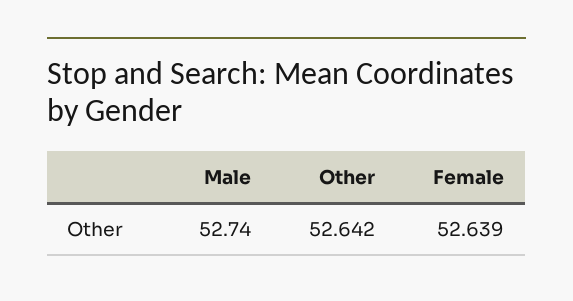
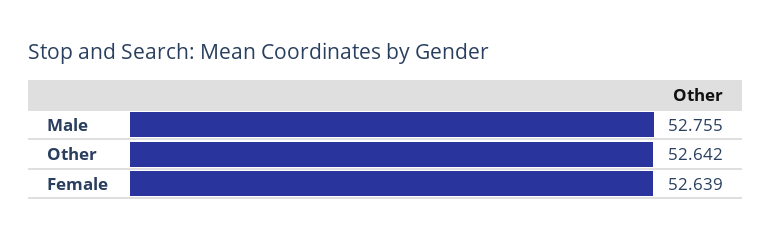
  {
-   "Male": 52.74,
+   "Male": 52.755,
    "Other": 52.642,
    "Female": 52.639
  }

